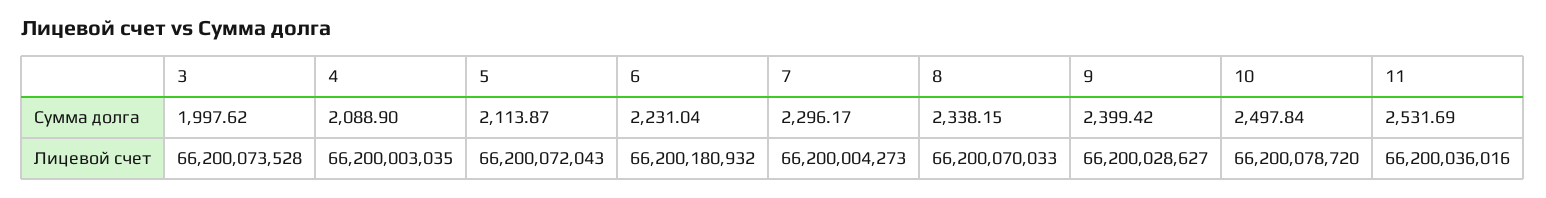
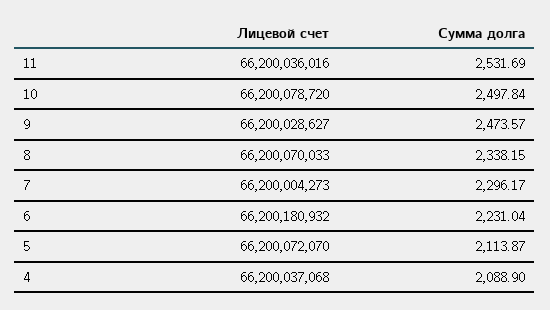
  {
-   "3": {
-     "Сумма долга": 1997.62,
-     "Лицевой счет": 66200073528
-   },
    "4": {
      "Сумма долга": 2088.9,
-     "Лицевой счет": 66200003035
+     "Лицевой счет": 66200037068
    },
    "5": {
      "Сумма долга": 2113.87,
-     "Лицевой счет": 66200072043
+     "Лицевой счет": 66200072070
    },
    "6": {
      "Сумма долга": 2231.04,
      "Лицевой счет": 66200180932
    },
    "7": {
      "Сумма долга": 2296.17,
      "Лицевой счет": 66200004273
    },
    "8": {
      "Сумма долга": 2338.15,
      "Лицевой счет": 66200070033
    },
    "9": {
-     "Сумма долга": 2399.42,
+     "Сумма долга": 2473.57,
      "Лицевой счет": 66200028627
    },
    "10": {
      "Сумма долга": 2497.84,
      "Лицевой счет": 66200078720
    },
    "11": {
      "Сумма долга": 2531.69,
      "Лицевой счет": 66200036016
    }
  }

